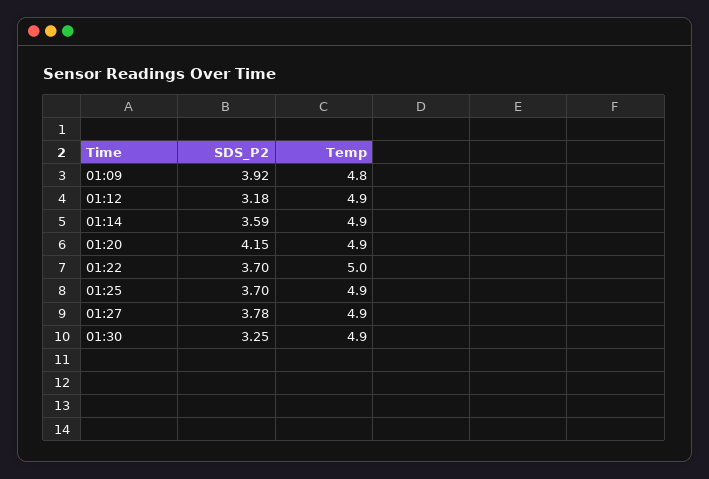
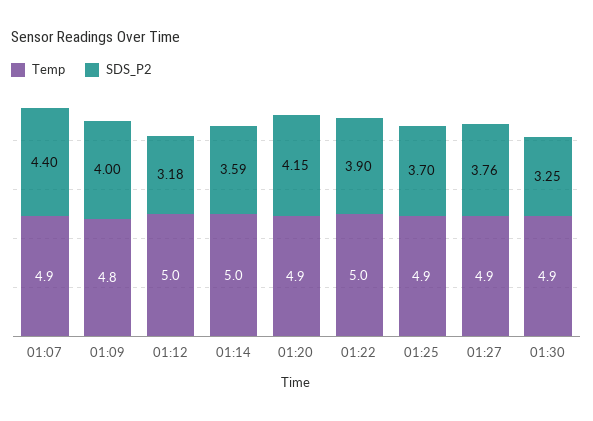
  {
    "SDS_P2": {
-     "01:09": 3.92,
+     "01:09": 4,
      "01:12": 3.18,
      "01:14": 3.59,
      "01:20": 4.15,
-     "01:22": 3.7,
+     "01:22": 3.9,
      "01:25": 3.7,
-     "01:27": 3.78,
+     "01:27": 3.76,
-     "01:30": 3.25
+     "01:30": 3.25,
+     "01:07": 4.4
    },
    "Temp": {
      "01:09": 4.8,
-     "01:12": 4.9,
+     "01:12": 5,
-     "01:14": 4.9,
+     "01:14": 5,
      "01:20": 4.9,
      "01:22": 5,
      "01:25": 4.9,
      "01:27": 4.9,
-     "01:30": 4.9
+     "01:30": 4.9,
+     "01:07": 4.9
    }
  }

